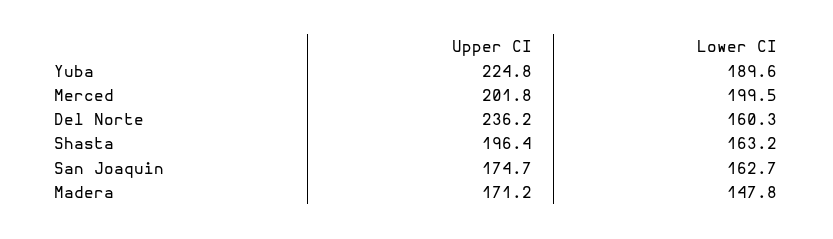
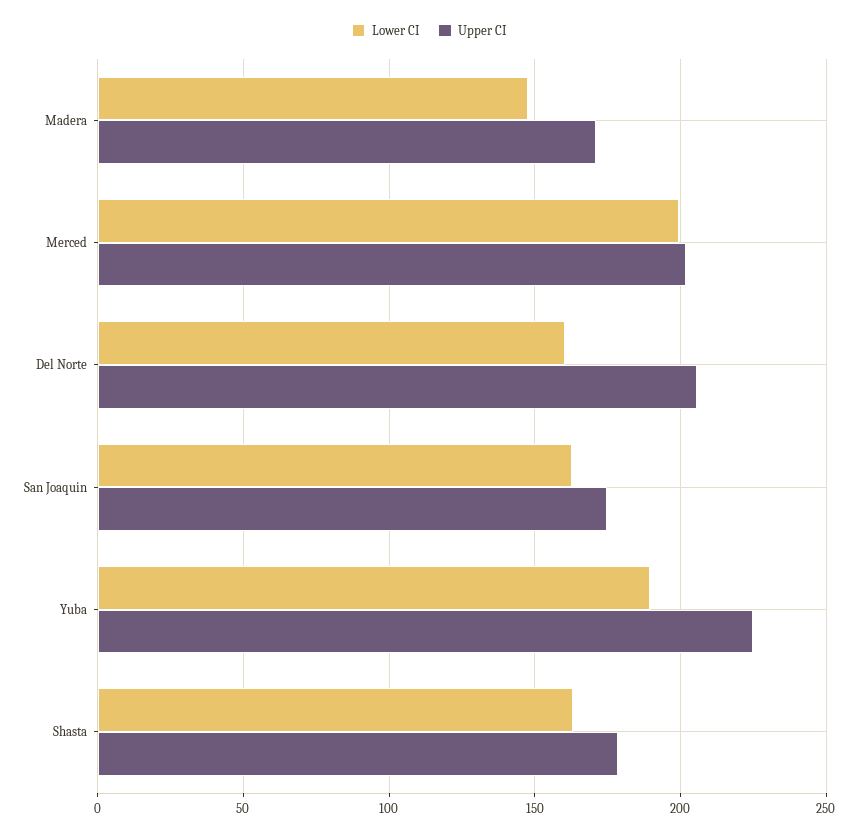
  {
    "Upper CI": {
      "Yuba": 224.8,
      "Merced": 201.8,
-     "Del Norte": 236.2,
+     "Del Norte": 205,
-     "Shasta": 196.4,
+     "Shasta": 180,
      "San Joaquin": 174.7,
      "Madera": 171.2
    },
    "Lower CI": {
      "Yuba": 189.6,
      "Merced": 199.5,
      "Del Norte": 160.3,
      "Shasta": 163.2,
      "San Joaquin": 162.7,
      "Madera": 147.8
    }
  }

